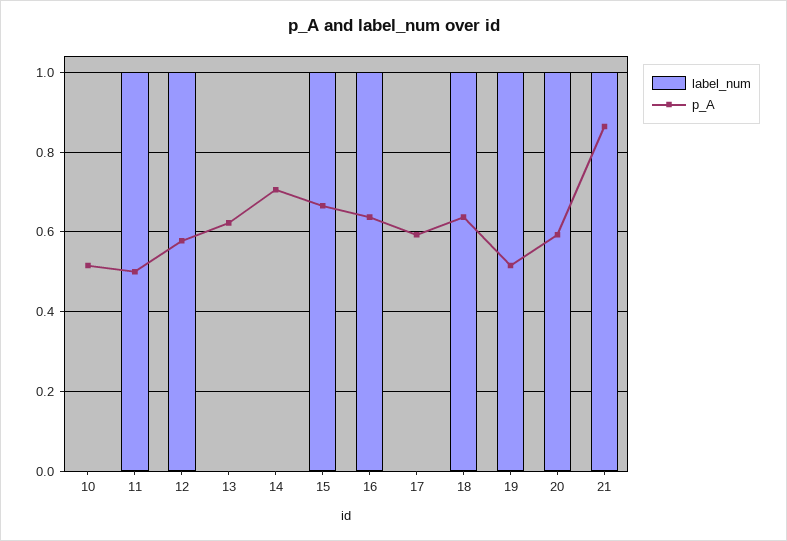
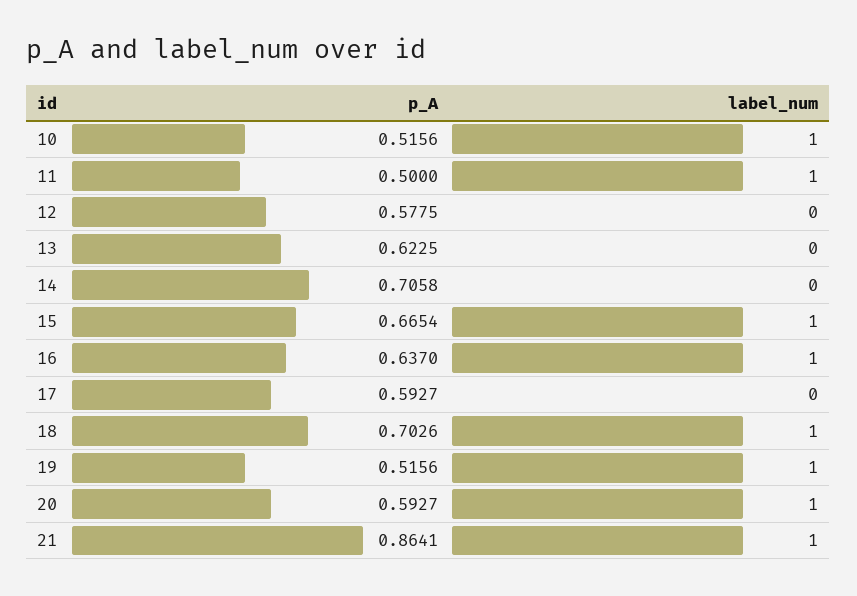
  {
    "label_num": {
-     "10": 0,
+     "10": 1,
      "11": 1,
-     "12": 1,
+     "12": 0,
      "13": 0,
      "14": 0,
      "15": 1,
      "16": 1,
      "17": 0,
      "18": 1,
      "19": 1,
      "20": 1,
      "21": 1
    },
    "p_A": {
      "10": 0.5156,
      "11": 0.5,
      "12": 0.5775,
      "13": 0.6225,
      "14": 0.7058,
      "15": 0.6654,
      "16": 0.637,
      "17": 0.5927,
-     "18": 0.64,
+     "18": 0.7026,
      "19": 0.5156,
      "20": 0.5927,
      "21": 0.8641
    }
  }

